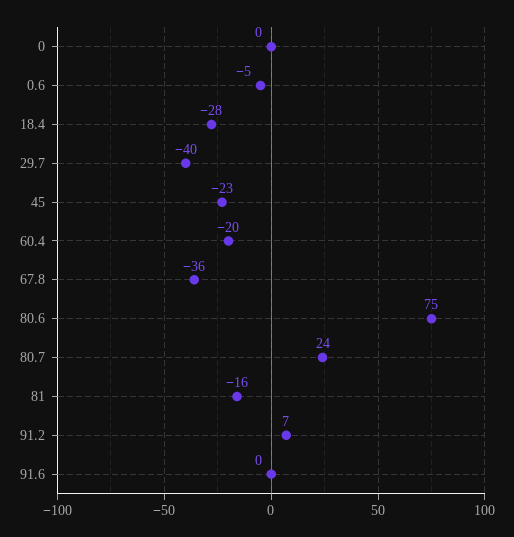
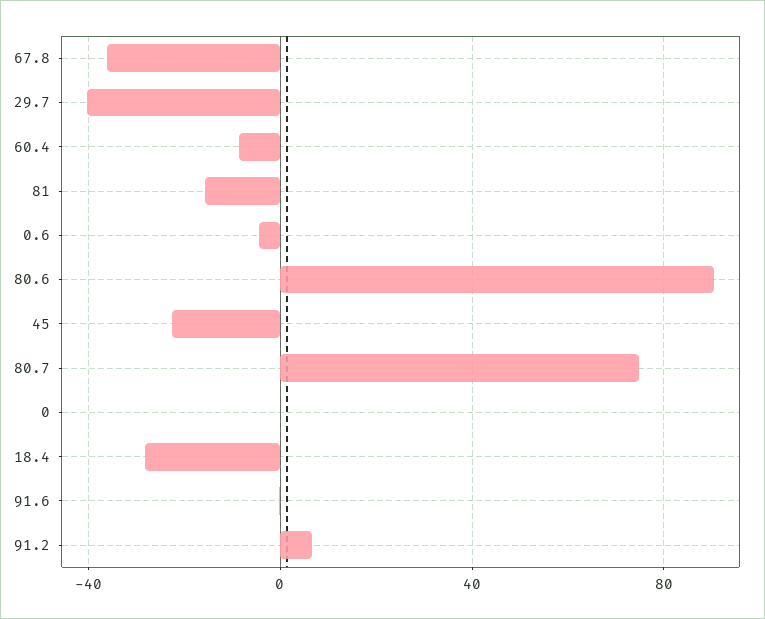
  {
    "0": 0,
    "0.6": -5,
    "18.4": -28,
    "29.7": -40,
    "45": -23,
-   "60.4": -20,
+   "60.4": -10,
    "67.8": -36,
-   "80.6": 75,
+   "80.6": 90,
-   "80.7": 24,
+   "80.7": 75,
    "81": -16,
    "91.2": 7,
    "91.6": 0
  }

